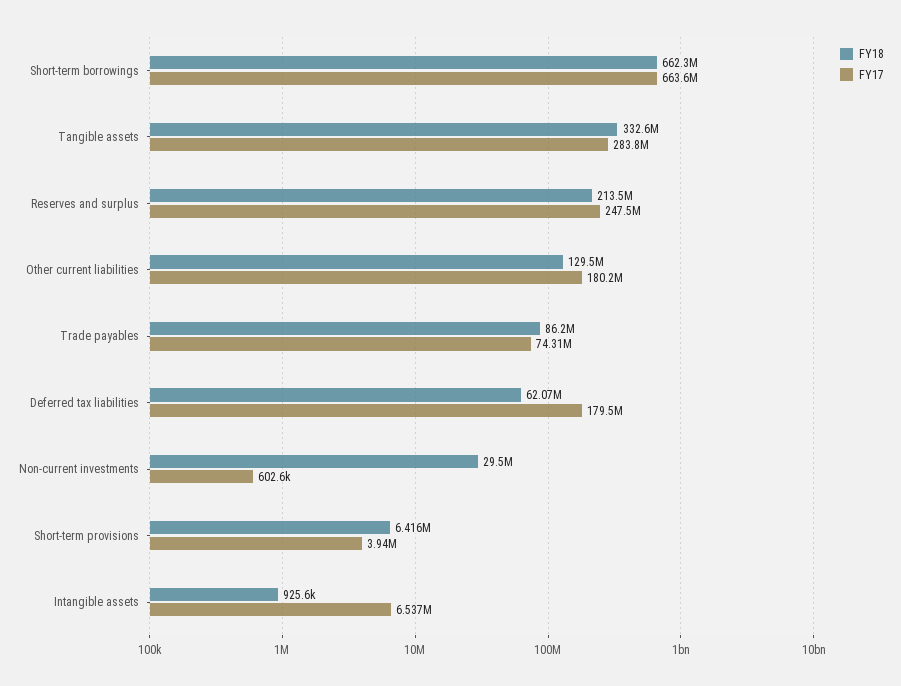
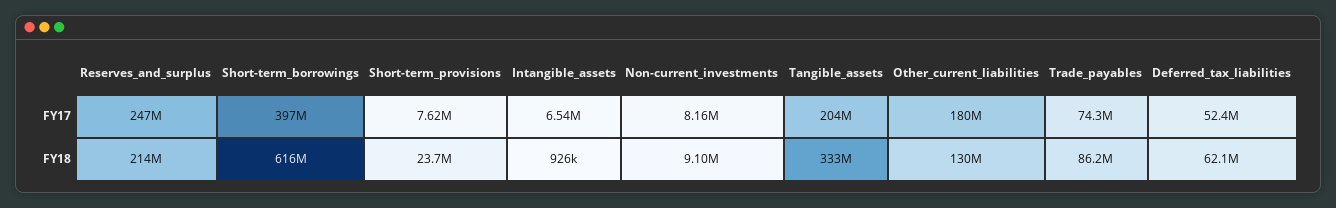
  {
    "FY18": {
-     "Short-term borrowings": 662300000,
+     "Short-term borrowings": 616000000,
      "Tangible assets": 332600000,
      "Reserves and surplus": 213500000,
      "Other current liabilities": 129500000,
      "Trade payables": 86200000,
      "Deferred tax liabilities": 62070000,
-     "Non-current investments": 29500000,
+     "Non-current investments": 9100000,
-     "Short-term provisions": 6416000,
+     "Short-term provisions": 23700000,
      "Intangible assets": 925600
    },
    "FY17": {
-     "Short-term borrowings": 663600000,
+     "Short-term borrowings": 397000000,
-     "Tangible assets": 283800000,
+     "Tangible assets": 204000000,
      "Reserves and surplus": 247500000,
      "Other current liabilities": 180200000,
      "Trade payables": 74310000,
-     "Deferred tax liabilities": 179500000,
+     "Deferred tax liabilities": 52400000,
-     "Non-current investments": 602600,
+     "Non-current investments": 8160000,
-     "Short-term provisions": 3940000,
+     "Short-term provisions": 7620000,
      "Intangible assets": 6537000
    }
  }

